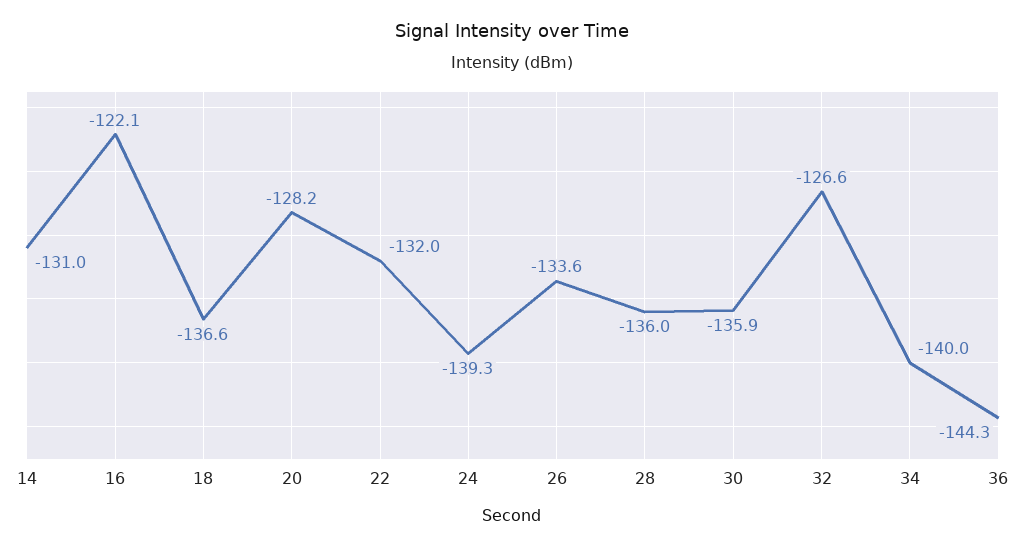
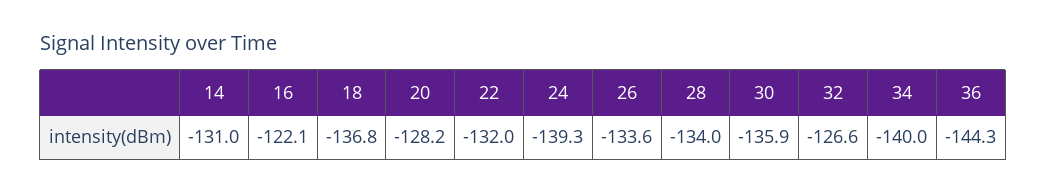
  {
    "14": -131,
    "16": -122.1,
-   "18": -136.6,
+   "18": -136.8,
    "20": -128.2,
    "22": -132,
    "24": -139.3,
    "26": -133.6,
-   "28": -136,
+   "28": -134,
    "30": -135.9,
    "32": -126.6,
    "34": -140,
    "36": -144.3
  }

